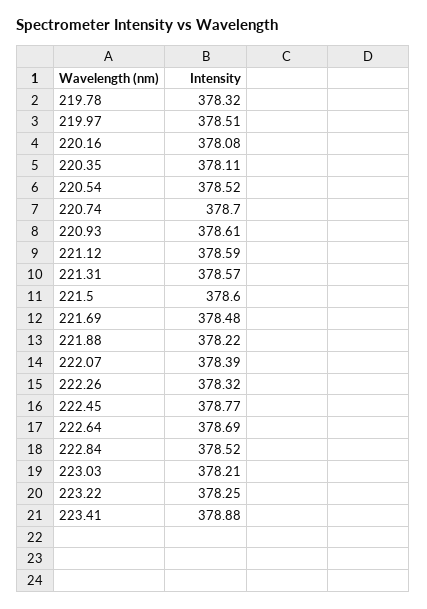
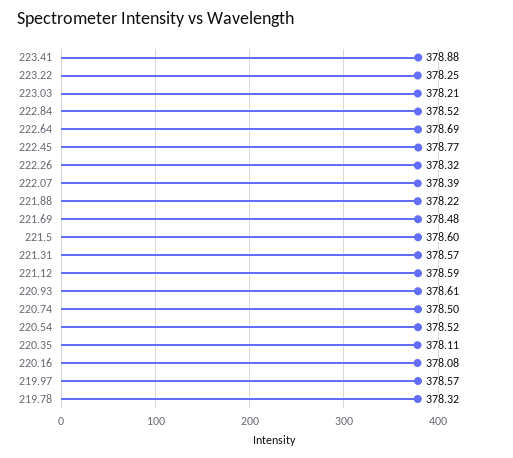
  {
    "219.78": 378.32,
-   "219.97": 378.51,
+   "219.97": 378.57,
    "220.16": 378.08,
    "220.35": 378.11,
    "220.54": 378.52,
-   "220.74": 378.7,
+   "220.74": 378.5,
    "220.93": 378.61,
    "221.12": 378.59,
    "221.31": 378.57,
    "221.5": 378.6,
    "221.69": 378.48,
    "221.88": 378.22,
    "222.07": 378.39,
    "222.26": 378.32,
    "222.45": 378.77,
    "222.64": 378.69,
    "222.84": 378.52,
    "223.03": 378.21,
    "223.22": 378.25,
    "223.41": 378.88
  }

